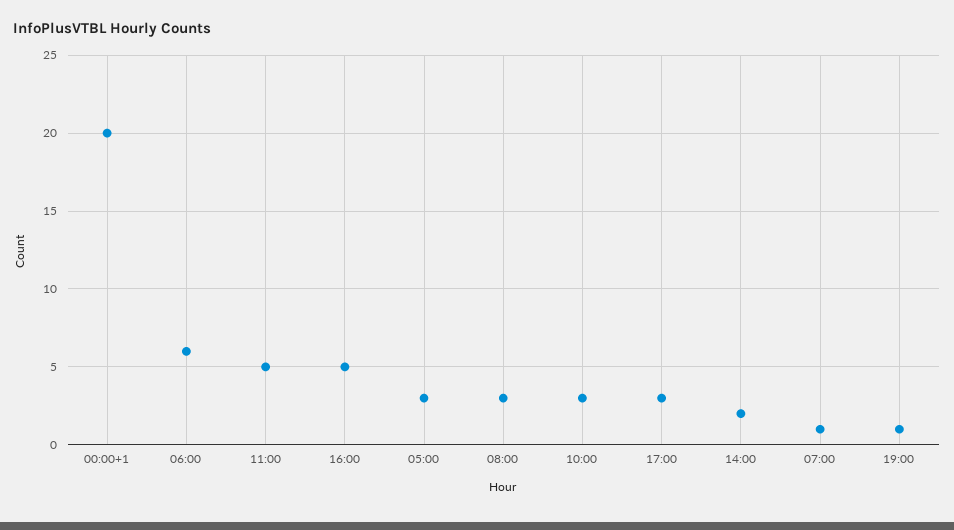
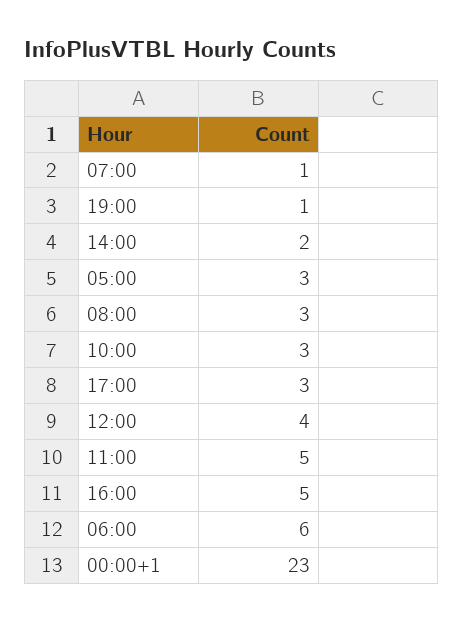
  {
-   "00:00+1": 20,
+   "00:00+1": 23,
    "06:00": 6,
    "11:00": 5,
    "16:00": 5,
    "05:00": 3,
    "08:00": 3,
    "10:00": 3,
    "17:00": 3,
    "14:00": 2,
    "07:00": 1,
-   "19:00": 1
+   "19:00": 1,
+   "12:00": 4
  }

